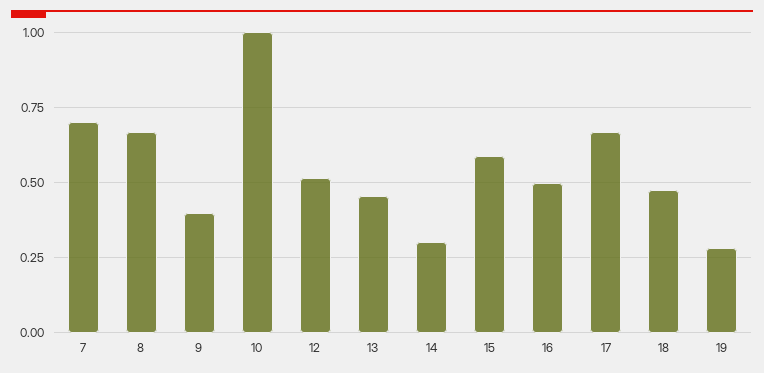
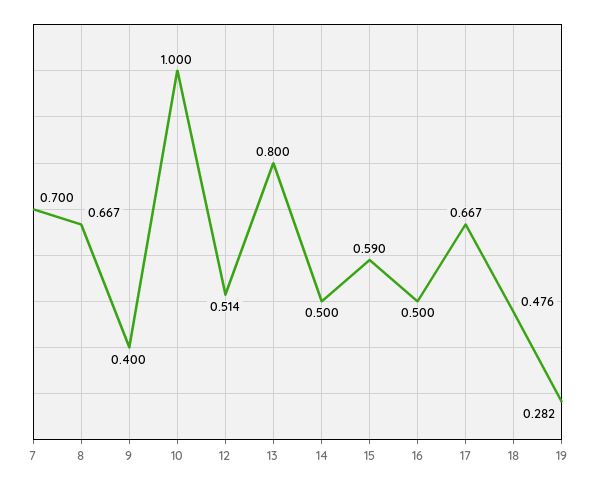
  {
    "7": 0.7,
    "8": 0.667,
    "9": 0.4,
    "10": 1,
    "12": 0.514,
-   "13": 0.45,
+   "13": 0.8,
-   "14": 0.3,
+   "14": 0.5,
    "15": 0.59,
    "16": 0.5,
    "17": 0.667,
    "18": 0.476,
    "19": 0.282
  }

